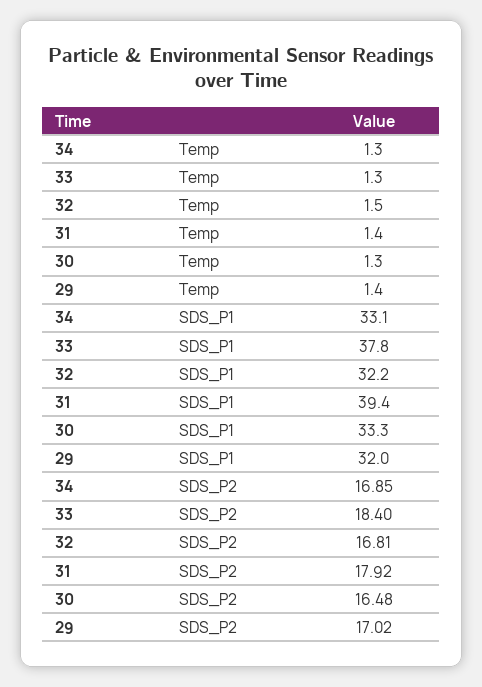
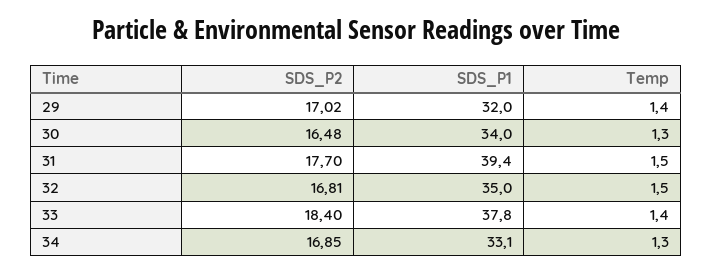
  {
    "34": {
      "Temp": 1.3,
      "SDS_P1": 33.1,
      "SDS_P2": 16.85
    },
    "33": {
-     "Temp": 1.3,
+     "Temp": 1.4,
      "SDS_P1": 37.8,
      "SDS_P2": 18.4
    },
    "32": {
      "Temp": 1.5,
-     "SDS_P1": 32.2,
+     "SDS_P1": 35,
      "SDS_P2": 16.81
    },
    "31": {
-     "Temp": 1.4,
+     "Temp": 1.5,
      "SDS_P1": 39.4,
-     "SDS_P2": 17.92
+     "SDS_P2": 17.7
    },
    "30": {
      "Temp": 1.3,
-     "SDS_P1": 33.3,
+     "SDS_P1": 34,
      "SDS_P2": 16.48
    },
    "29": {
      "Temp": 1.4,
      "SDS_P1": 32,
      "SDS_P2": 17.02
    }
  }

